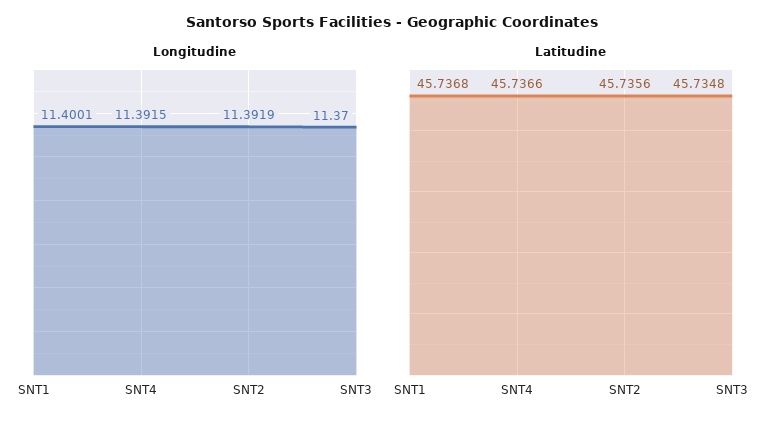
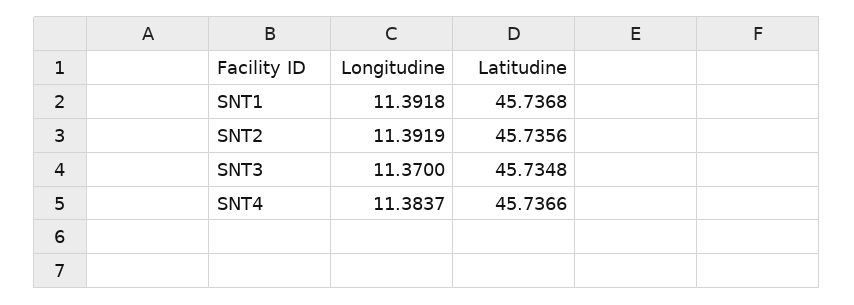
  {
    "Longitudine": {
-     "SNT1": 11.4001,
+     "SNT1": 11.3918,
-     "SNT4": 11.3915,
+     "SNT4": 11.3837,
      "SNT2": 11.3919,
      "SNT3": 11.37
    },
    "Latitudine": {
      "SNT1": 45.7368,
      "SNT4": 45.7366,
      "SNT2": 45.7356,
      "SNT3": 45.7348
    }
  }

